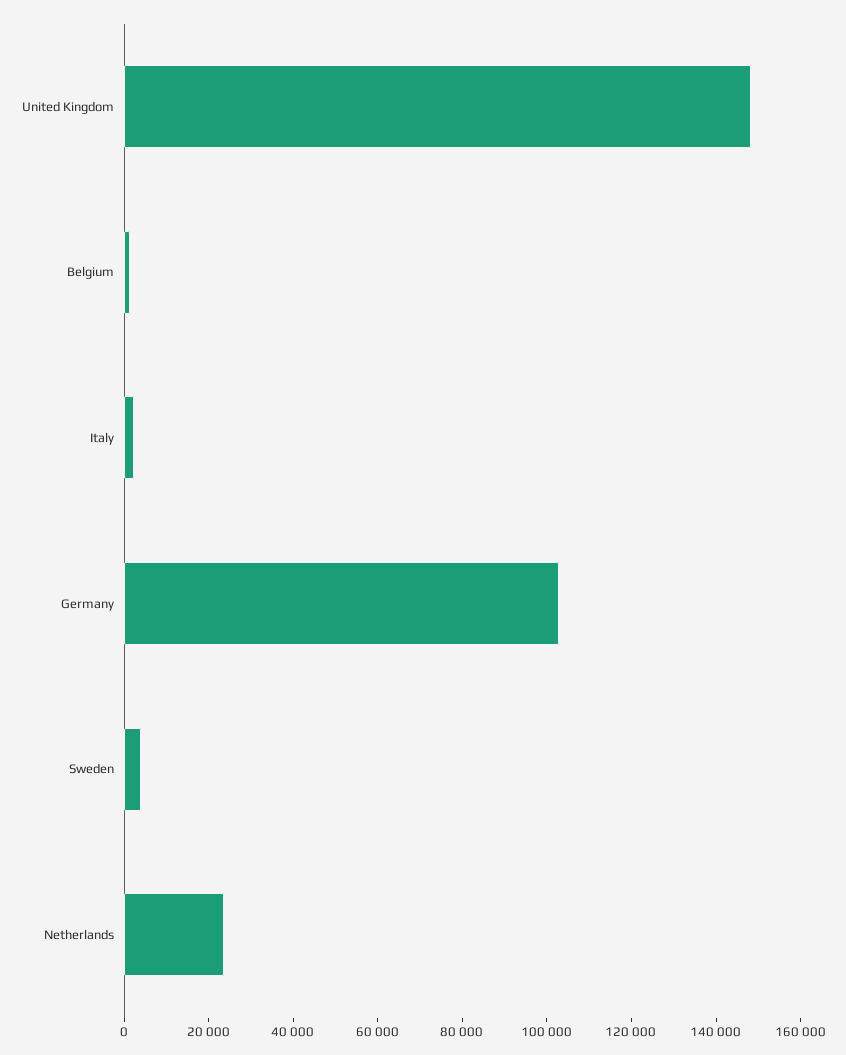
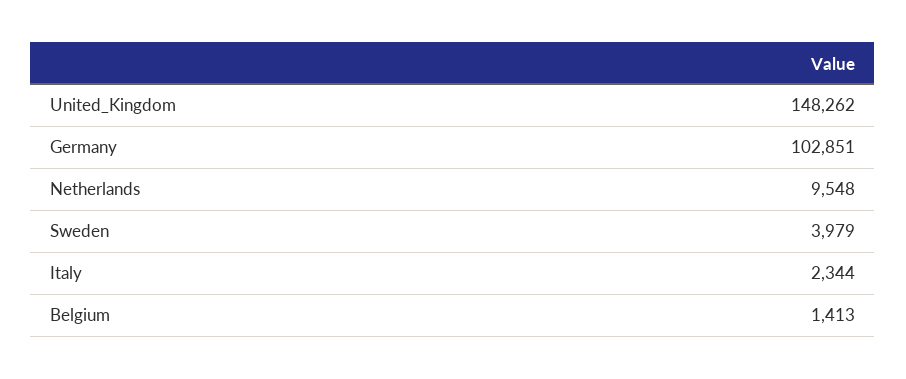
  {
    "United Kingdom": 148262,
    "Belgium": 1413,
    "Italy": 2344,
    "Germany": 102851,
    "Sweden": 3979,
-   "Netherlands": 25000
+   "Netherlands": 9548
  }

